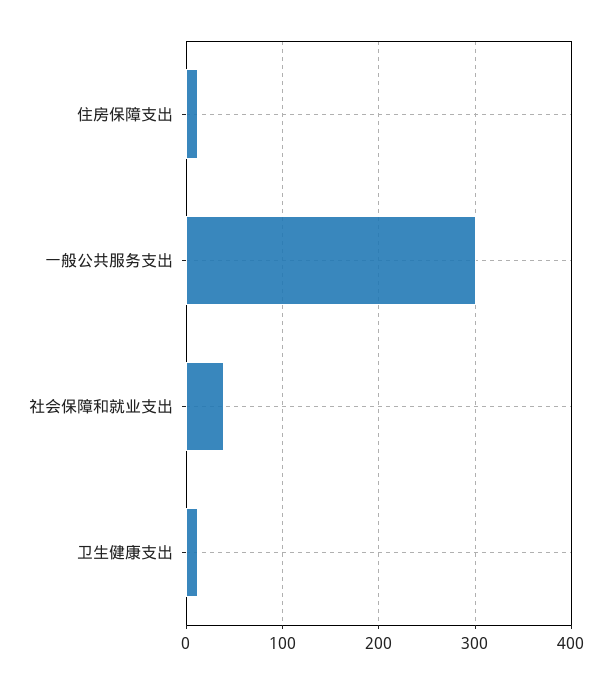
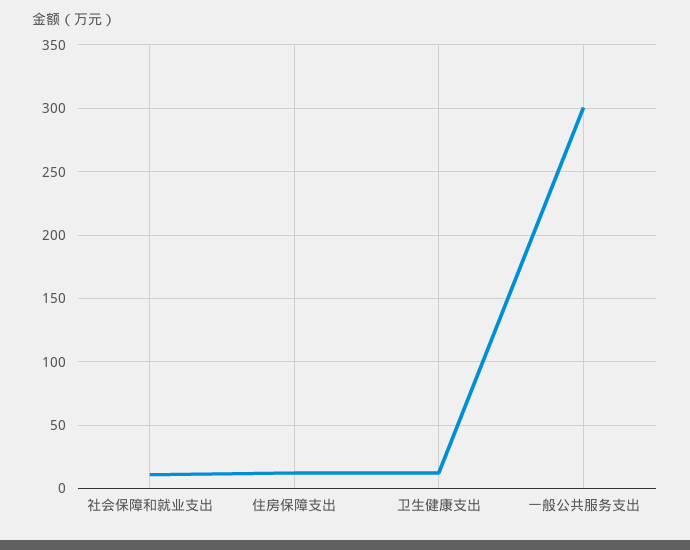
  {
    "住房保障支出": 10,
    "一般公共服务支出": 300,
-   "社会保障和就业支出": 40,
+   "社会保障和就业支出": 10,
    "卫生健康支出": 10
  }

